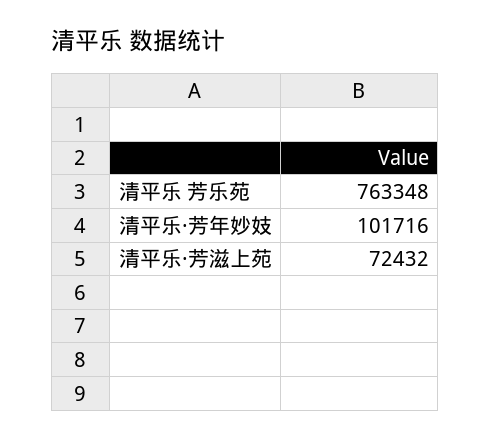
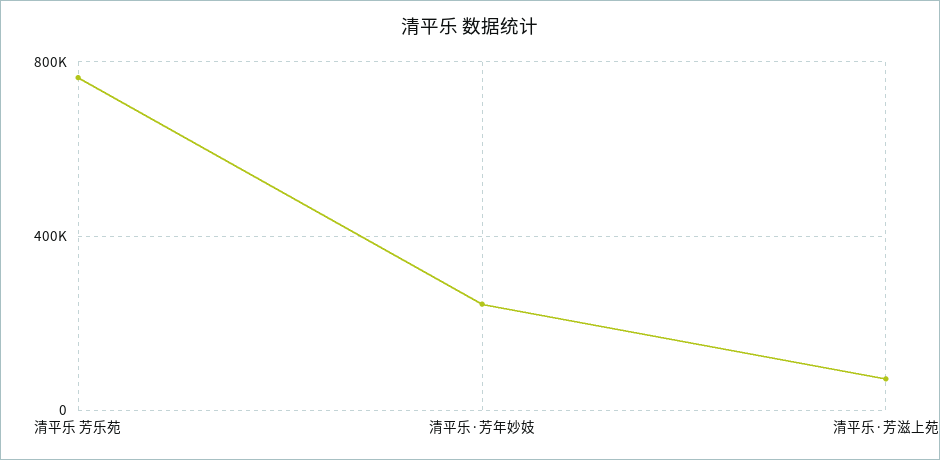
  {
    "清平乐 芳乐苑": 763348,
-   "清平乐·芳年妙妓": 101716,
+   "清平乐·芳年妙妓": 250000,
    "清平乐·芳滋上苑": 72432
  }

